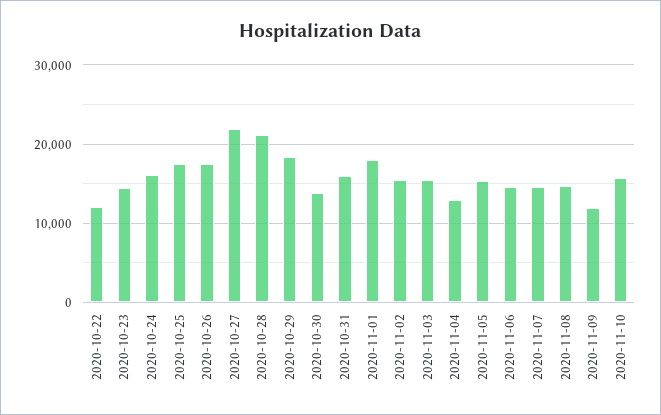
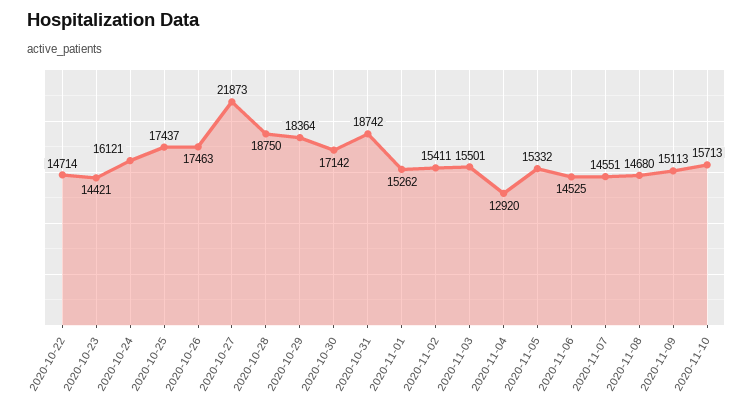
  {
-   "2020-10-22": 12000,
+   "2020-10-22": 14714,
    "2020-10-23": 14421,
    "2020-10-24": 16121,
    "2020-10-25": 17437,
    "2020-10-26": 17463,
    "2020-10-27": 21873,
-   "2020-10-28": 21000,
+   "2020-10-28": 18750,
    "2020-10-29": 18364,
-   "2020-10-30": 14000,
+   "2020-10-30": 17142,
-   "2020-10-31": 16000,
+   "2020-10-31": 18742,
-   "2020-11-01": 18000,
+   "2020-11-01": 15262,
    "2020-11-02": 15411,
    "2020-11-03": 15501,
    "2020-11-04": 12920,
    "2020-11-05": 15332,
    "2020-11-06": 14525,
    "2020-11-07": 14551,
    "2020-11-08": 14680,
-   "2020-11-09": 12000,
+   "2020-11-09": 15113,
    "2020-11-10": 15713
  }

